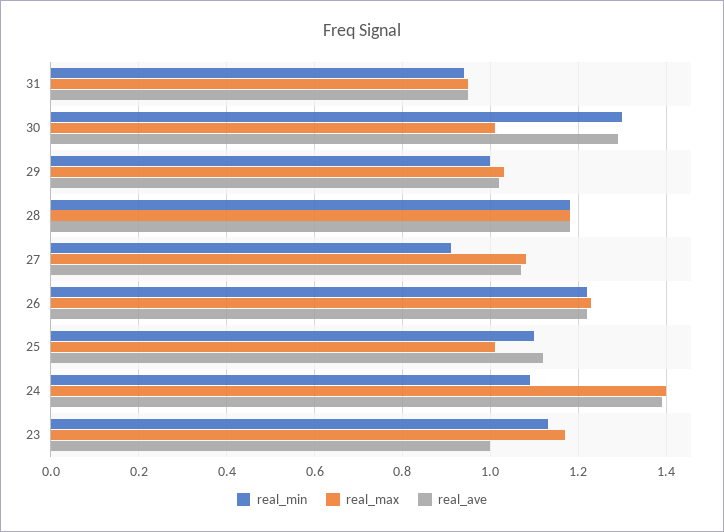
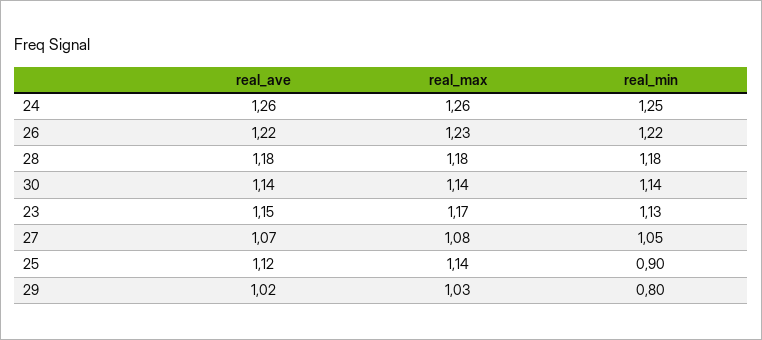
  {
    "real_min": {
-     "31": 0.95,
-     "30": 1.3,
+     "30": 1.14,
-     "29": 1,
+     "29": 0.8,
      "28": 1.18,
-     "27": 0.9,
+     "27": 1.05,
      "26": 1.22,
-     "25": 1.1,
+     "25": 0.9,
-     "24": 1.1,
+     "24": 1.25,
      "23": 1.13
    },
    "real_max": {
-     "31": 0.95,
-     "30": 1,
+     "30": 1.14,
      "29": 1.03,
      "28": 1.18,
      "27": 1.08,
      "26": 1.23,
-     "25": 1,
+     "25": 1.14,
-     "24": 1.4,
+     "24": 1.26,
      "23": 1.17
    },
    "real_ave": {
-     "31": 0.95,
-     "30": 1.3,
+     "30": 1.14,
      "29": 1.02,
      "28": 1.18,
      "27": 1.07,
      "26": 1.22,
      "25": 1.12,
-     "24": 1.4,
+     "24": 1.26,
-     "23": 1
+     "23": 1.15
    }
  }

